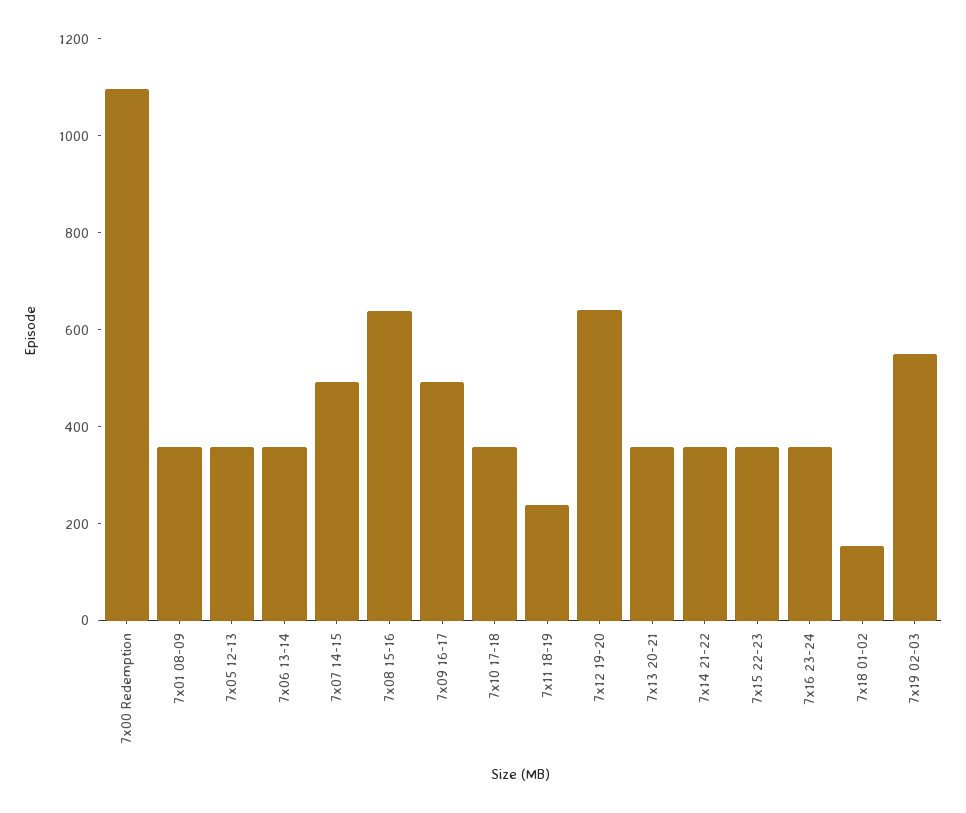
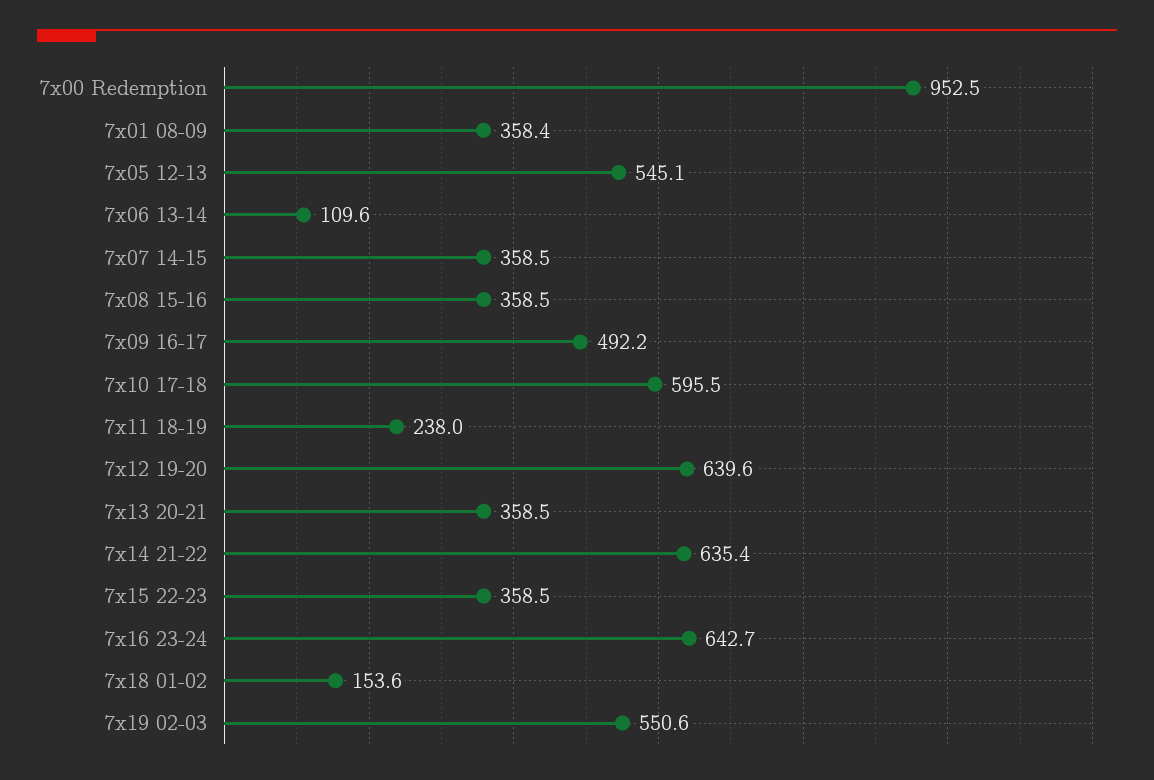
  {
-   "7x00 Redemption": 1100,
+   "7x00 Redemption": 952.5,
    "7x01 08-09": 358.4,
-   "7x05 12-13": 350,
+   "7x05 12-13": 545.1,
-   "7x06 13-14": 350,
+   "7x06 13-14": 109.6,
-   "7x07 14-15": 500,
+   "7x07 14-15": 358.5,
-   "7x08 15-16": 650,
+   "7x08 15-16": 358.5,
    "7x09 16-17": 492.2,
-   "7x10 17-18": 350,
+   "7x10 17-18": 595.5,
    "7x11 18-19": 238,
    "7x12 19-20": 639.6,
    "7x13 20-21": 358.5,
-   "7x14 21-22": 350,
+   "7x14 21-22": 635.4,
    "7x15 22-23": 358.5,
-   "7x16 23-24": 350,
+   "7x16 23-24": 642.7,
    "7x18 01-02": 153.6,
    "7x19 02-03": 550.6
  }

